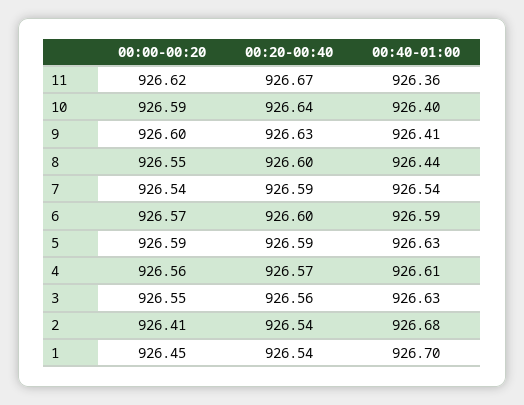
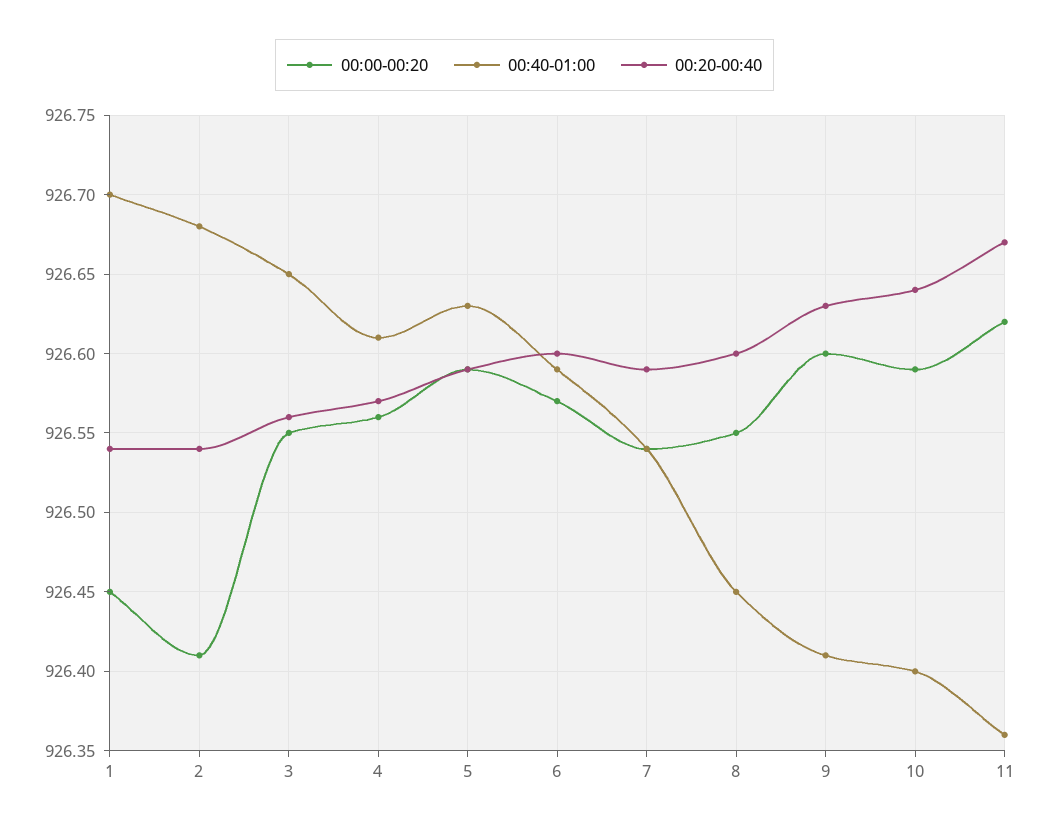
  {
    "00:00-00:20": {
      "11": 926.62,
      "10": 926.59,
      "9": 926.6,
      "8": 926.55,
      "7": 926.54,
      "6": 926.57,
      "5": 926.59,
      "4": 926.56,
      "3": 926.55,
      "2": 926.41,
      "1": 926.45
    },
    "00:20-00:40": {
      "11": 926.67,
      "10": 926.64,
      "9": 926.63,
      "8": 926.6,
      "7": 926.59,
      "6": 926.6,
      "5": 926.59,
      "4": 926.57,
      "3": 926.56,
      "2": 926.54,
      "1": 926.54
    },
    "00:40-01:00": {
      "11": 926.36,
      "10": 926.4,
      "9": 926.41,
-     "8": 926.44,
+     "8": 926.45,
      "7": 926.54,
      "6": 926.59,
      "5": 926.63,
      "4": 926.61,
-     "3": 926.63,
+     "3": 926.65,
      "2": 926.68,
      "1": 926.7
    }
  }

